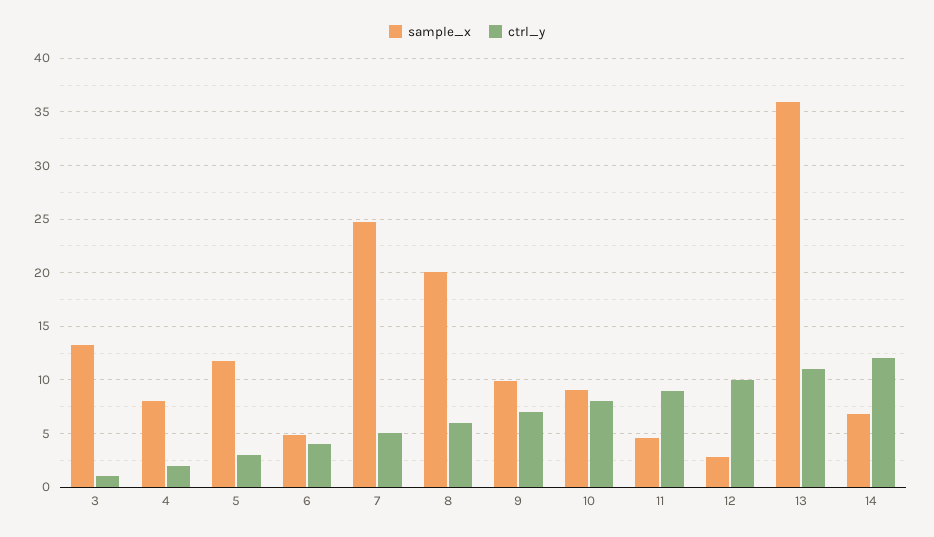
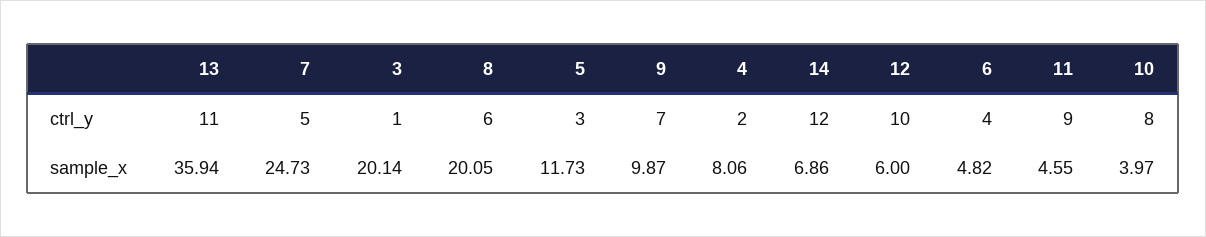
  {
    "sample_x": {
-     "3": 13,
+     "3": 20.14,
      "4": 8.06,
      "5": 11.73,
      "6": 4.82,
      "7": 24.73,
      "8": 20.05,
      "9": 9.87,
-     "10": 9,
+     "10": 3.97,
      "11": 4.55,
-     "12": 3,
+     "12": 6,
      "13": 35.94,
      "14": 6.86
    },
    "ctrl_y": {
      "3": 1,
      "4": 2,
      "5": 3,
      "6": 4,
      "7": 5,
      "8": 6,
      "9": 7,
      "10": 8,
      "11": 9,
      "12": 10,
      "13": 11,
      "14": 12
    }
  }

